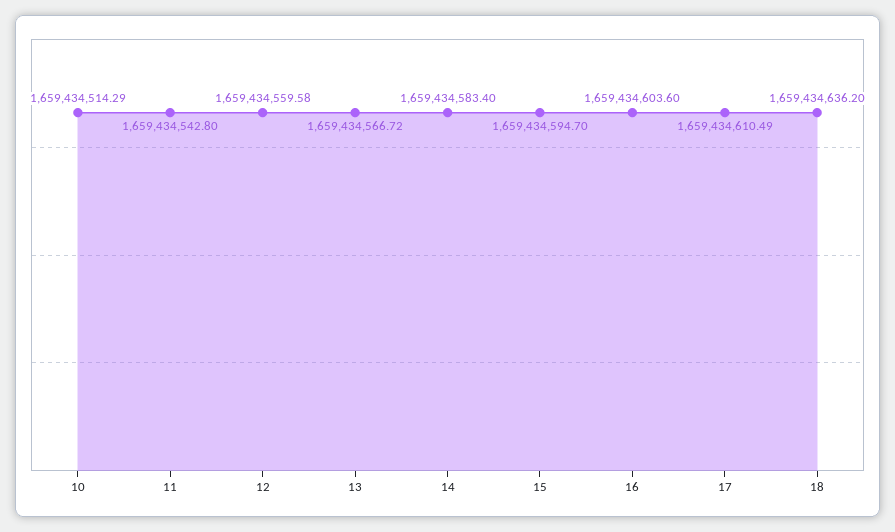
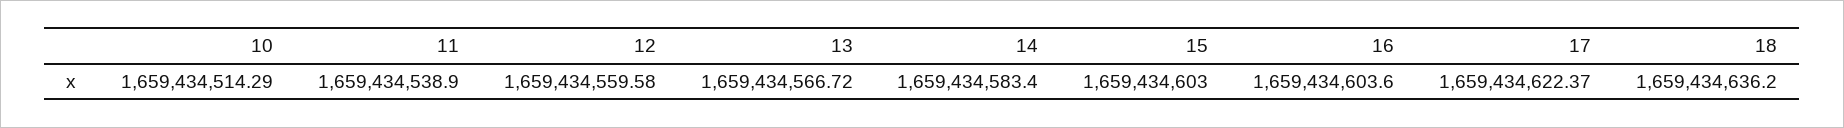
  {
    "10": 1659434514.29,
-   "11": 1659434542.8,
+   "11": 1659434538.9,
    "12": 1659434559.58,
    "13": 1659434566.72,
    "14": 1659434583.4,
-   "15": 1659434594.7,
+   "15": 1659434603,
    "16": 1659434603.6,
-   "17": 1659434610.49,
+   "17": 1659434622.37,
    "18": 1659434636.2
  }

